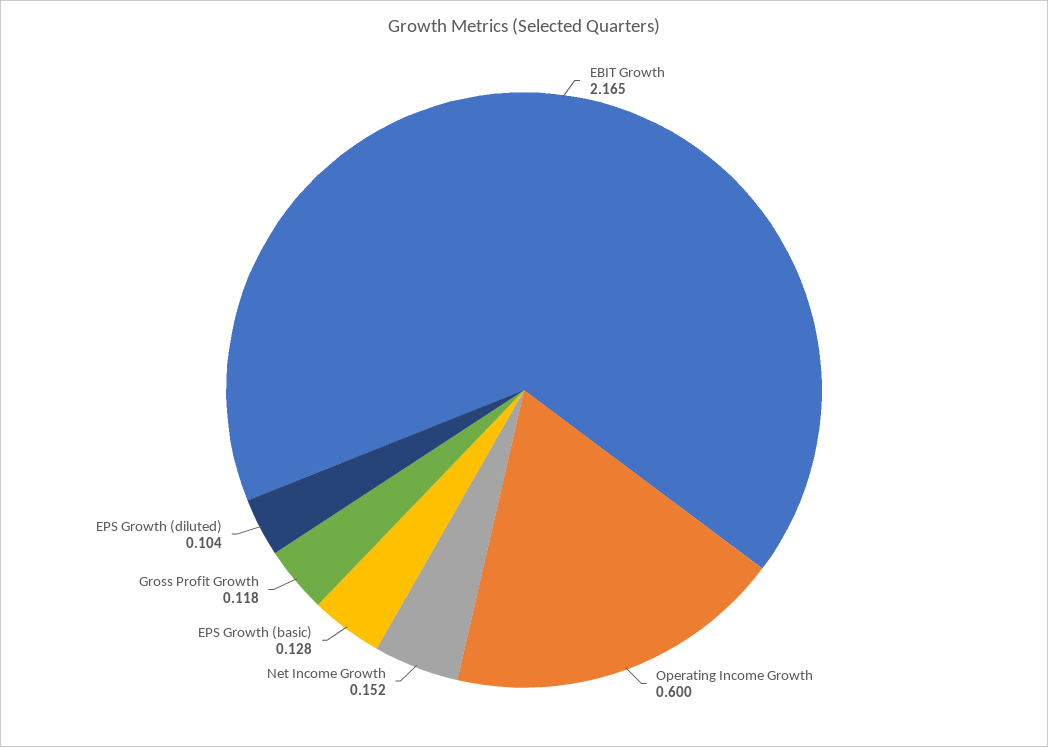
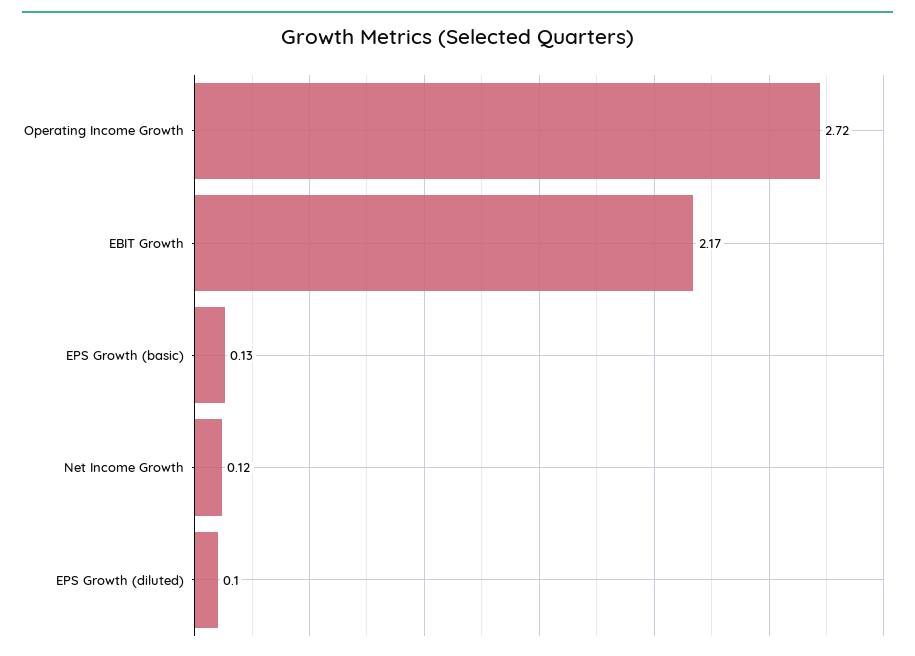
  {
    "EBIT Growth": 2.165,
-   "Operating Income Growth": 0.6,
+   "Operating Income Growth": 2.72,
-   "Net Income Growth": 0.152,
+   "Net Income Growth": 0.12,
    "EPS Growth (basic)": 0.128,
-   "Gross Profit Growth": 0.118,
    "EPS Growth (diluted)": 0.104
  }

